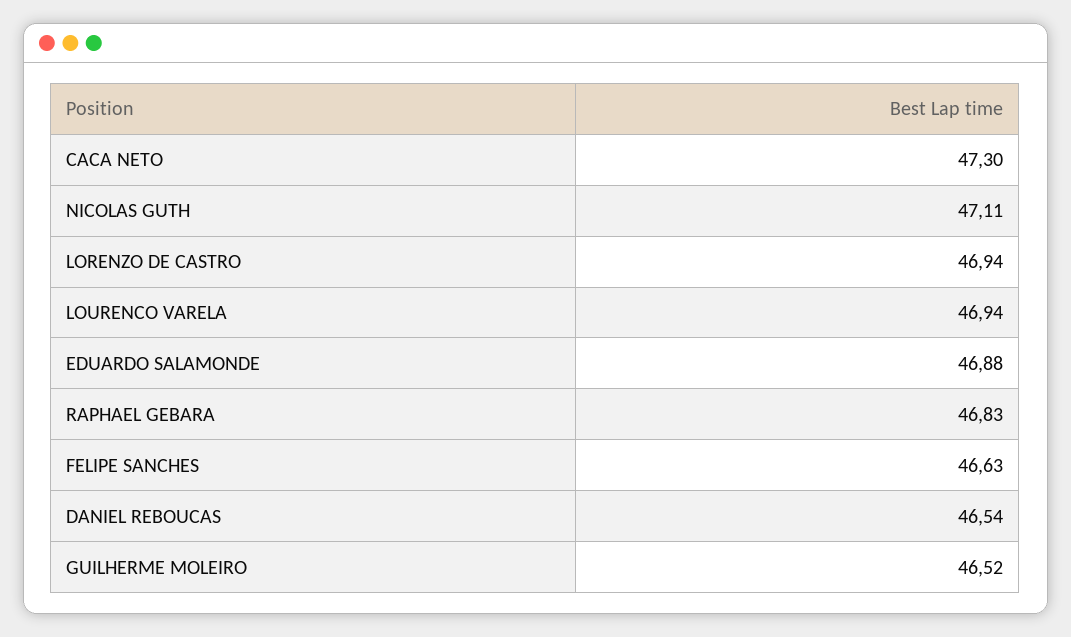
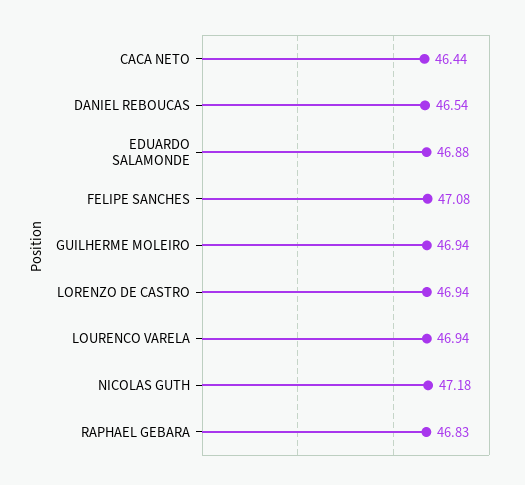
  {
-   "CACA NETO": 47.3,
+   "CACA NETO": 46.44,
-   "NICOLAS GUTH": 47.11,
+   "NICOLAS GUTH": 47.18,
    "LORENZO DE CASTRO": 46.94,
    "LOURENCO VARELA": 46.94,
    "EDUARDO SALAMONDE": 46.88,
    "RAPHAEL GEBARA": 46.83,
-   "FELIPE SANCHES": 46.63,
+   "FELIPE SANCHES": 47.08,
    "DANIEL REBOUCAS": 46.54,
-   "GUILHERME MOLEIRO": 46.52
+   "GUILHERME MOLEIRO": 46.94
  }

